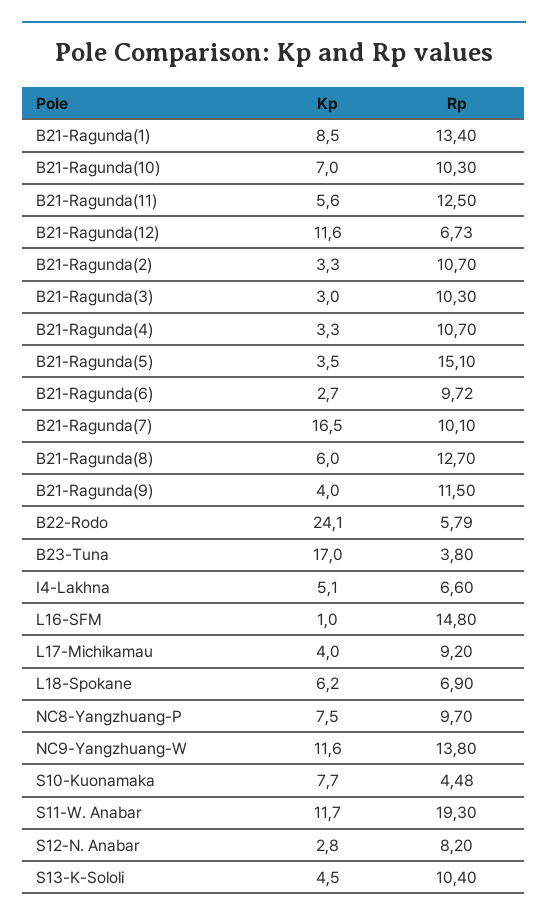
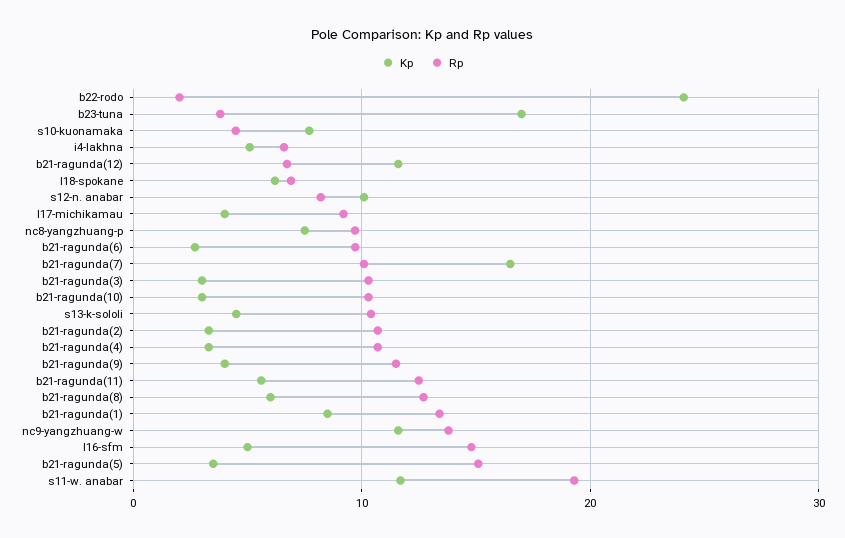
  {
    "Kp": {
      "B21-Ragunda(1)": 8.5,
-     "B21-Ragunda(10)": 7,
+     "B21-Ragunda(10)": 3,
      "B21-Ragunda(11)": 5.6,
      "B21-Ragunda(12)": 11.6,
      "B21-Ragunda(2)": 3.3,
      "B21-Ragunda(3)": 3,
      "B21-Ragunda(4)": 3.3,
      "B21-Ragunda(5)": 3.5,
      "B21-Ragunda(6)": 2.7,
      "B21-Ragunda(7)": 16.5,
      "B21-Ragunda(8)": 6,
      "B21-Ragunda(9)": 4,
      "B22-Rodo": 24.1,
      "B23-Tuna": 17,
      "I4-Lakhna": 5.1,
-     "L16-SFM": 1,
+     "L16-SFM": 5,
      "L17-Michikamau": 4,
      "L18-Spokane": 6.2,
      "NC8-Yangzhuang-P": 7.5,
      "NC9-Yangzhuang-W": 11.6,
      "S10-Kuonamaka": 7.7,
      "S11-W. Anabar": 11.7,
-     "S12-N. Anabar": 2.8,
+     "S12-N. Anabar": 10,
      "S13-K-Sololi": 4.5
    },
    "Rp": {
      "B21-Ragunda(1)": 13.4,
      "B21-Ragunda(10)": 10.3,
      "B21-Ragunda(11)": 12.5,
      "B21-Ragunda(12)": 6.73,
      "B21-Ragunda(2)": 10.7,
      "B21-Ragunda(3)": 10.3,
      "B21-Ragunda(4)": 10.7,
      "B21-Ragunda(5)": 15.1,
      "B21-Ragunda(6)": 9.72,
      "B21-Ragunda(7)": 10.1,
      "B21-Ragunda(8)": 12.7,
      "B21-Ragunda(9)": 11.5,
-     "B22-Rodo": 5.79,
+     "B22-Rodo": 2,
      "B23-Tuna": 3.8,
      "I4-Lakhna": 6.6,
      "L16-SFM": 14.8,
      "L17-Michikamau": 9.2,
      "L18-Spokane": 6.9,
      "NC8-Yangzhuang-P": 9.7,
      "NC9-Yangzhuang-W": 13.8,
      "S10-Kuonamaka": 4.48,
      "S11-W. Anabar": 19.3,
      "S12-N. Anabar": 8.2,
      "S13-K-Sololi": 10.4
    }
  }

